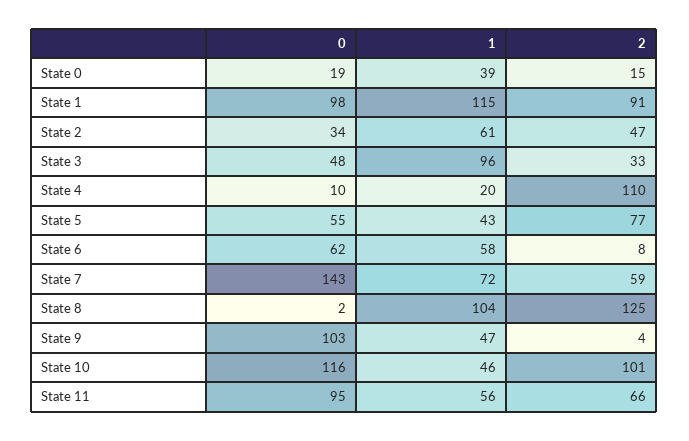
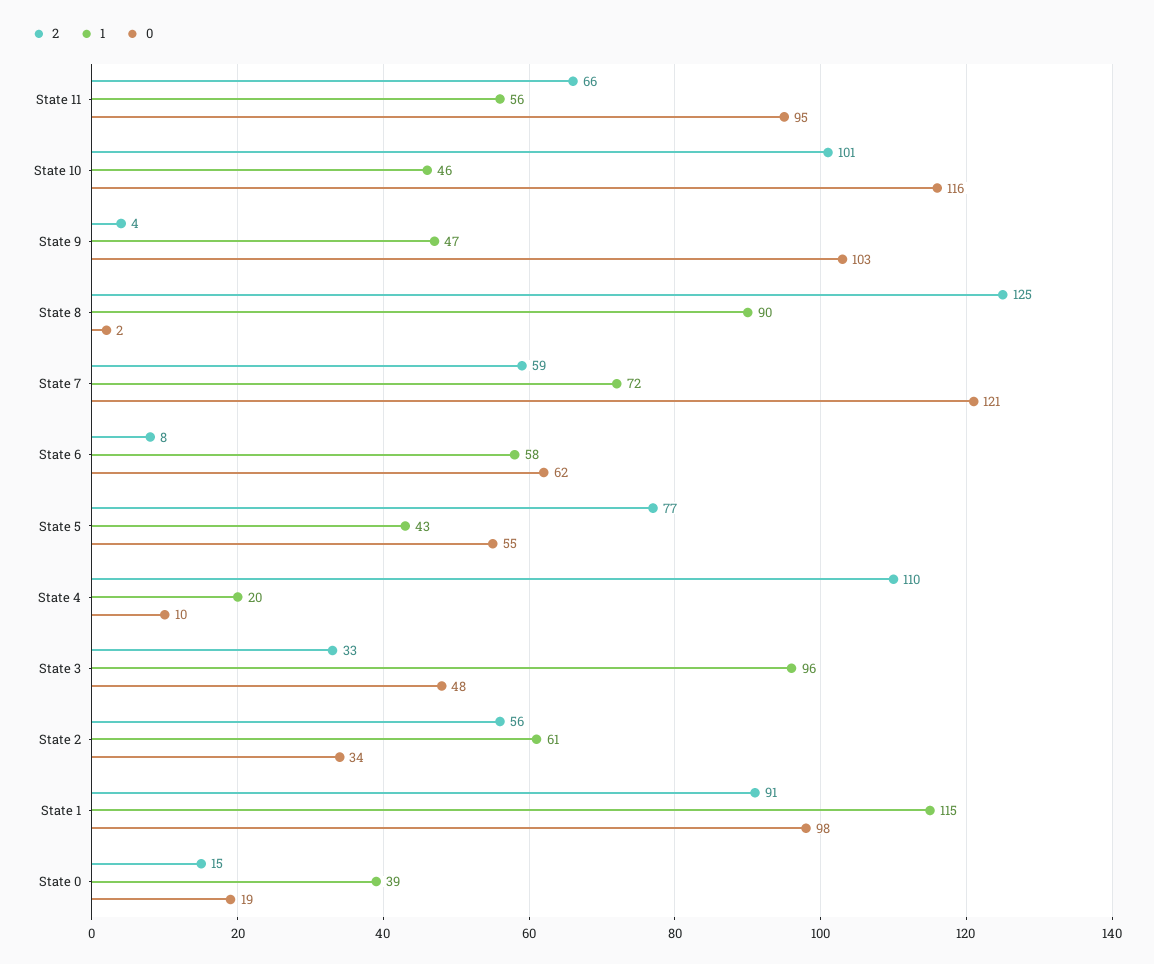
  {
    "0": {
      "State 0": 19,
      "State 1": 98,
      "State 2": 34,
      "State 3": 48,
      "State 4": 10,
      "State 5": 55,
      "State 6": 62,
-     "State 7": 143,
+     "State 7": 121,
      "State 8": 2,
      "State 9": 103,
      "State 10": 116,
      "State 11": 95
    },
    "1": {
      "State 0": 39,
      "State 1": 115,
      "State 2": 61,
      "State 3": 96,
      "State 4": 20,
      "State 5": 43,
      "State 6": 58,
      "State 7": 72,
-     "State 8": 104,
+     "State 8": 90,
      "State 9": 47,
      "State 10": 46,
      "State 11": 56
    },
    "2": {
      "State 0": 15,
      "State 1": 91,
-     "State 2": 47,
+     "State 2": 56,
      "State 3": 33,
      "State 4": 110,
      "State 5": 77,
      "State 6": 8,
      "State 7": 59,
      "State 8": 125,
      "State 9": 4,
      "State 10": 101,
      "State 11": 66
    }
  }

